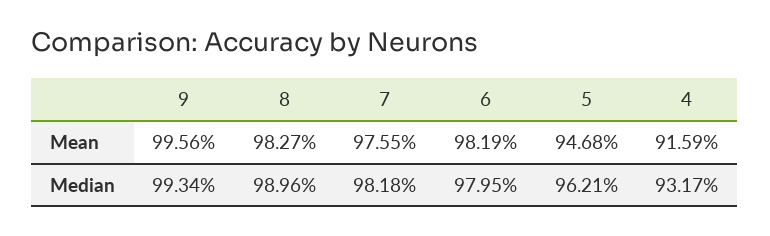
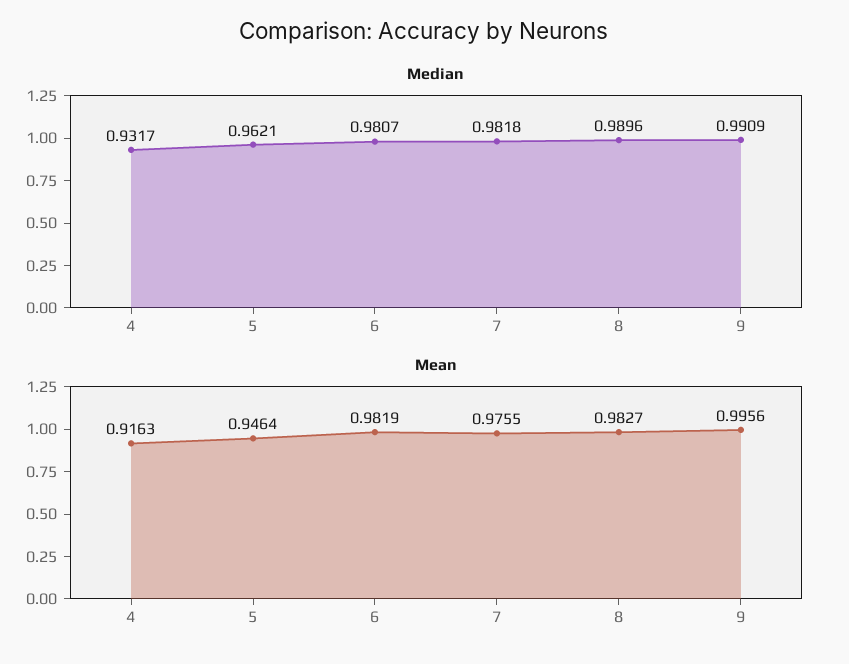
  {
    "Mean": {
      "9": 0.9956,
      "8": 0.9827,
      "7": 0.9755,
      "6": 0.9819,
-     "5": 0.9468,
+     "5": 0.9464,
-     "4": 0.9159
+     "4": 0.9163
    },
    "Median": {
-     "9": 0.9934,
+     "9": 0.9909,
      "8": 0.9896,
      "7": 0.9818,
-     "6": 0.9795,
+     "6": 0.9807,
      "5": 0.9621,
      "4": 0.9317
    }
  }

